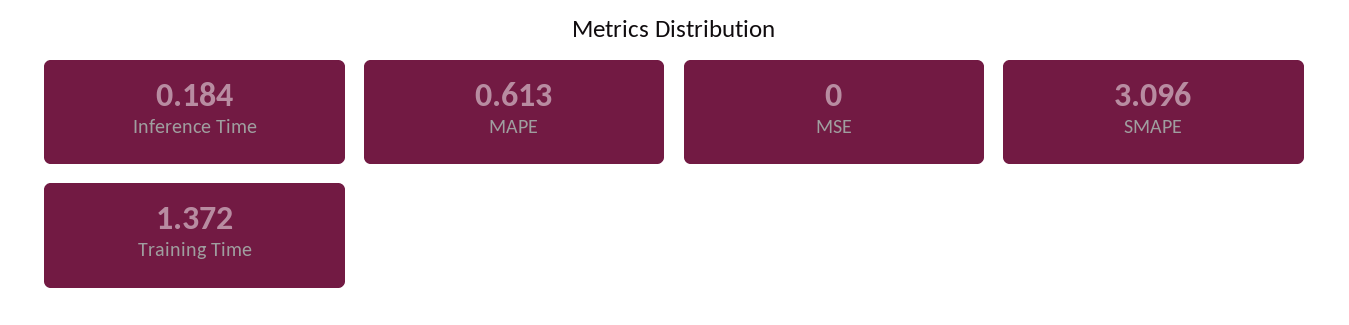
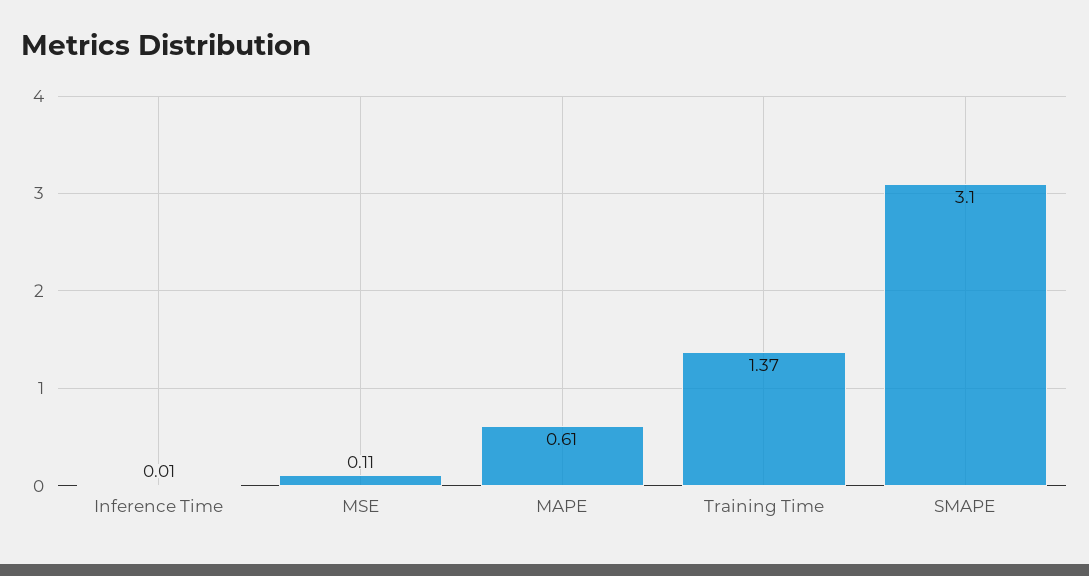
  {
-   "Inference Time": 0.184,
+   "Inference Time": 0.01,
    "MAPE": 0.613,
-   "MSE": 0,
+   "MSE": 0.11,
    "SMAPE": 3.096,
    "Training Time": 1.372
  }

